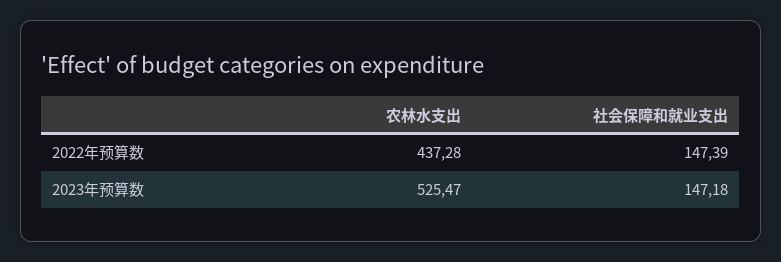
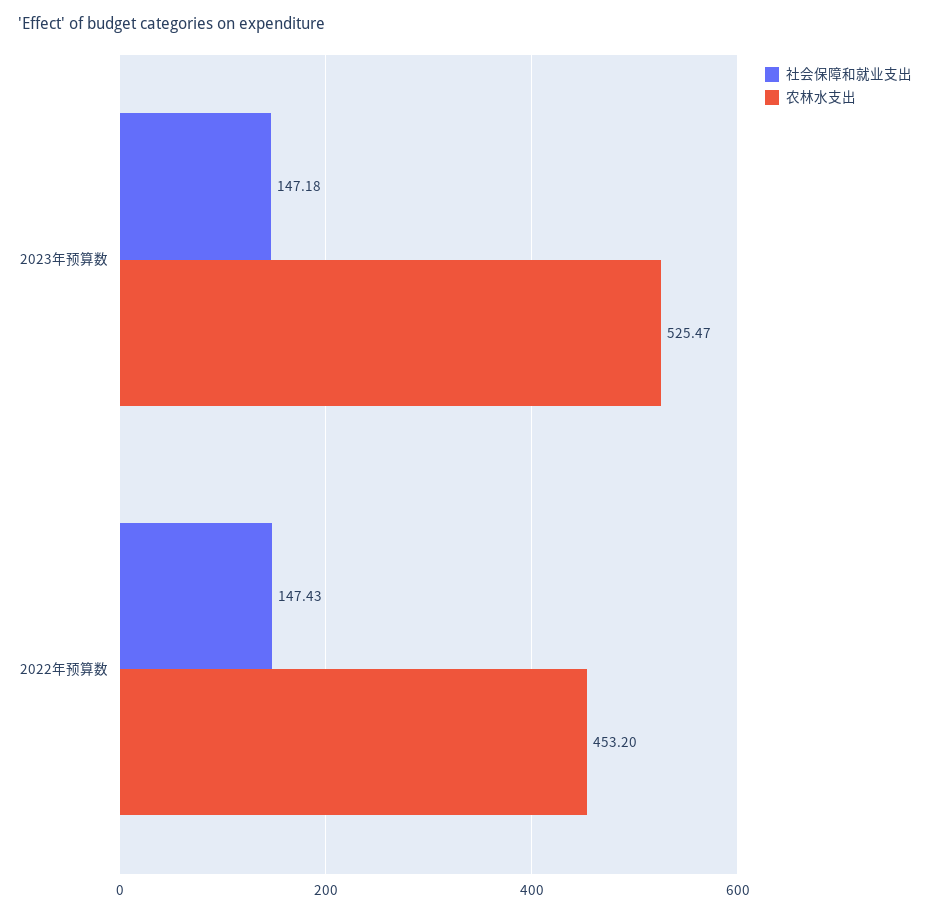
  {
    "农林水支出": {
-     "2022年预算数": 437.28,
+     "2022年预算数": 453.2,
      "2023年预算数": 525.47
    },
    "社会保障和就业支出": {
-     "2022年预算数": 147.39,
+     "2022年预算数": 147.43,
      "2023年预算数": 147.18
    }
  }

